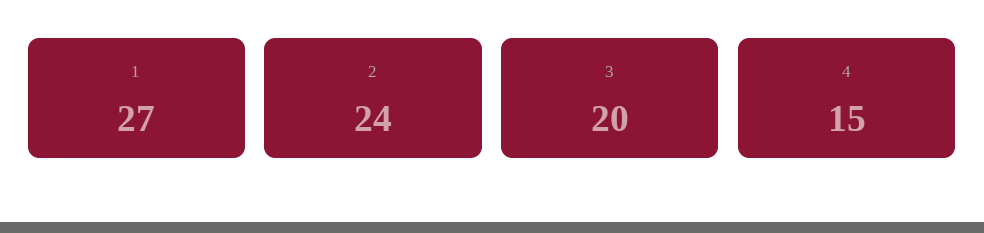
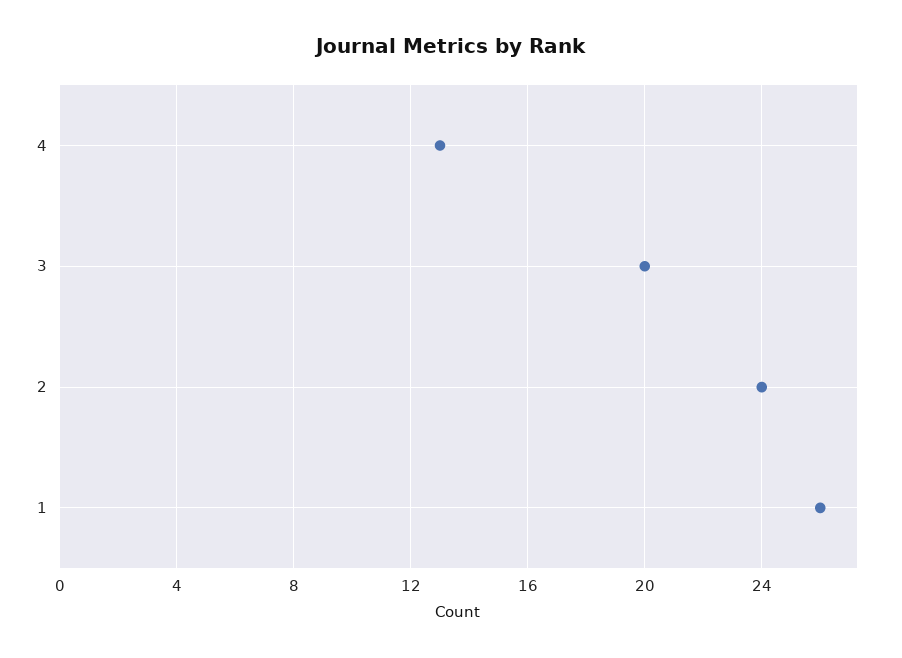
  {
-   "1": 27,
+   "1": 26,
    "2": 24,
    "3": 20,
-   "4": 15
+   "4": 13
  }

